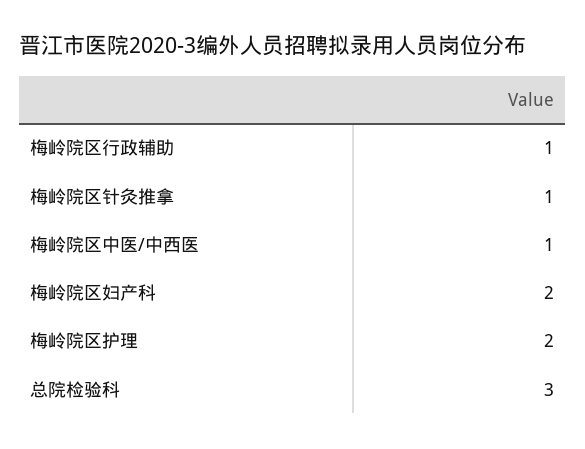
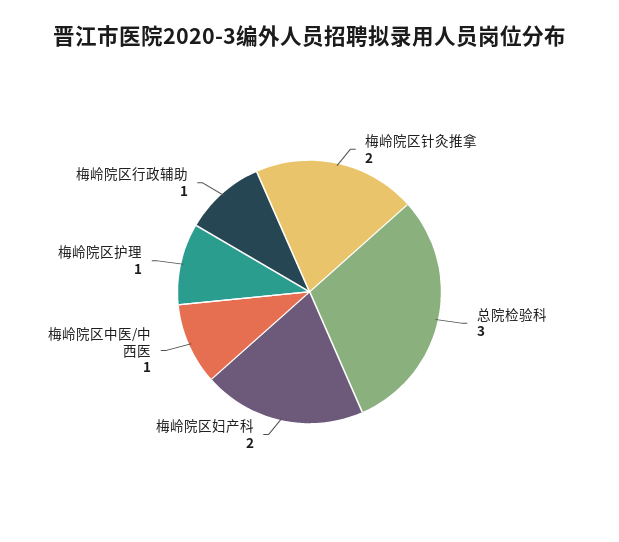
  {
    "梅岭院区行政辅助": 1,
-   "梅岭院区针灸推拿": 1,
+   "梅岭院区针灸推拿": 2,
    "梅岭院区中医/中西医": 1,
    "梅岭院区妇产科": 2,
-   "梅岭院区护理": 2,
+   "梅岭院区护理": 1,
    "总院检验科": 3
  }

